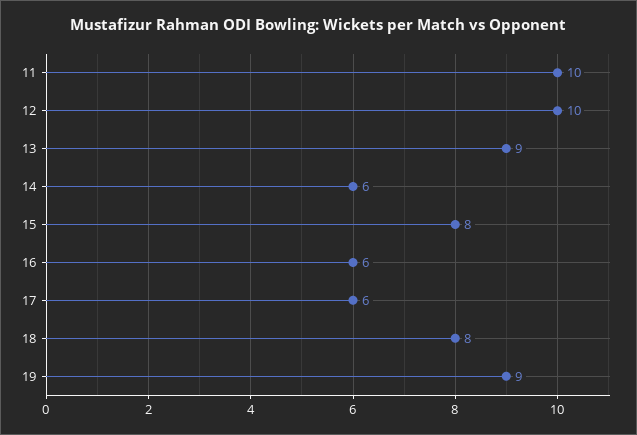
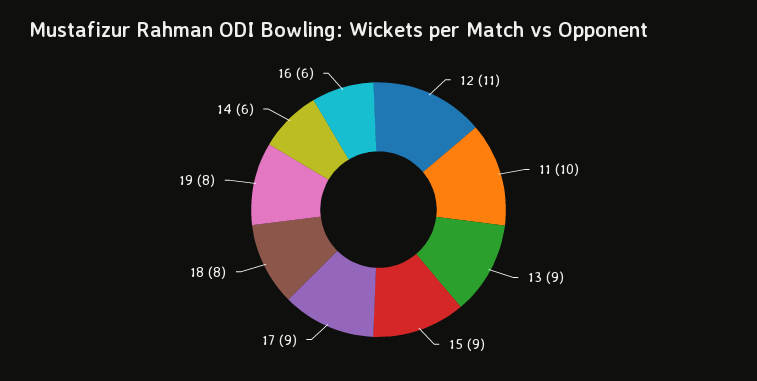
  {
    "11": 10,
-   "12": 10,
+   "12": 11,
    "13": 9,
    "14": 6,
-   "15": 8,
+   "15": 9,
    "16": 6,
-   "17": 6,
+   "17": 9,
    "18": 8,
-   "19": 9
+   "19": 8
  }

